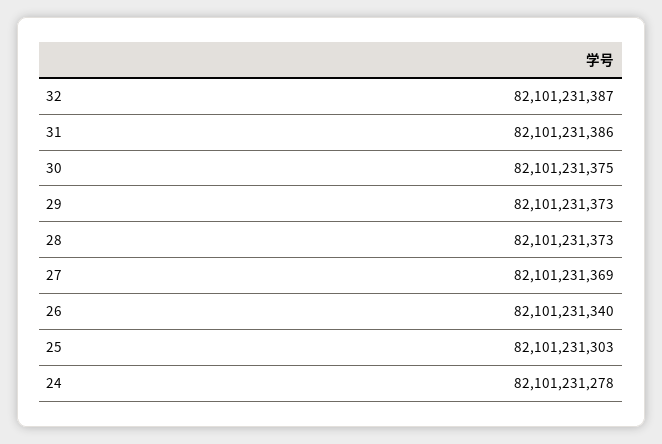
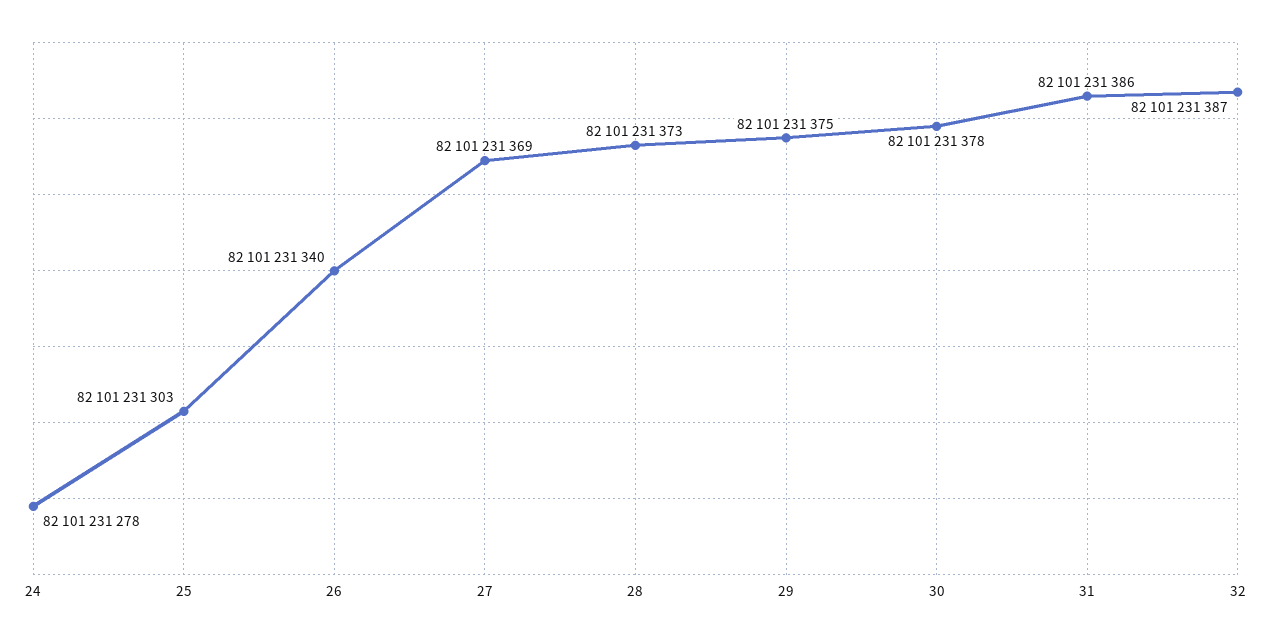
  {
    "32": 82101231387,
    "31": 82101231386,
-   "30": 82101231375,
+   "30": 82101231378,
-   "29": 82101231373,
+   "29": 82101231375,
    "28": 82101231373,
    "27": 82101231369,
    "26": 82101231340,
    "25": 82101231303,
    "24": 82101231278
  }

